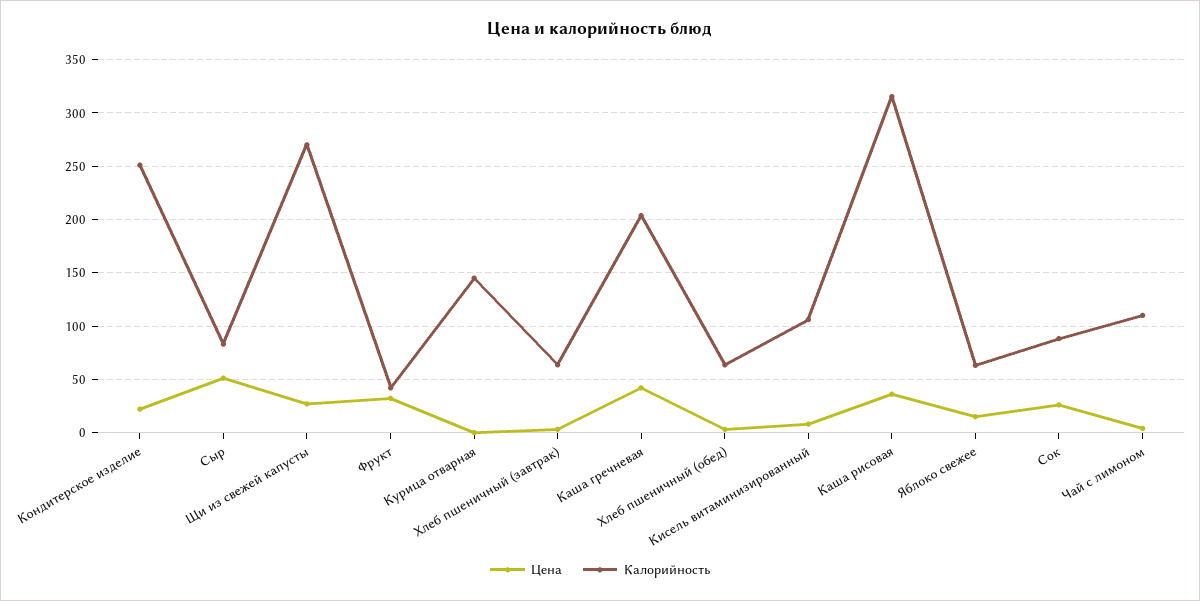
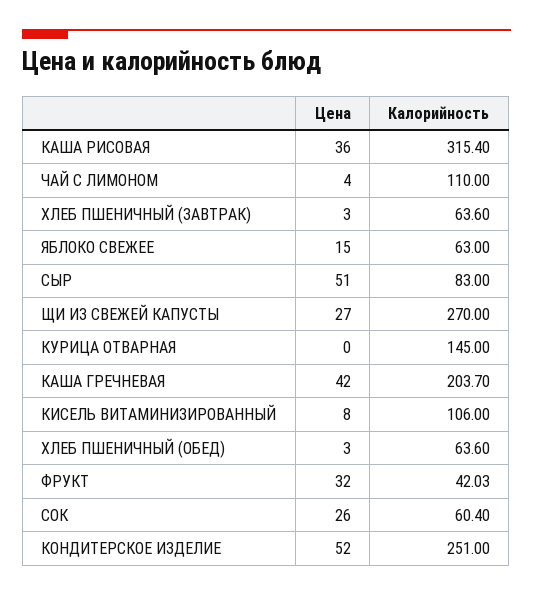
  {
    "Цена": {
-     "Кондитерское изделие": 20,
+     "Кондитерское изделие": 52,
      "Сыр": 51,
      "Щи из свежей капусты": 27,
      "Фрукт": 32,
      "Курица отварная": 0,
      "Хлеб пшеничный (завтрак)": 3,
      "Каша гречневая": 42,
      "Хлеб пшеничный (обед)": 3,
      "Кисель витаминизированный": 8,
      "Каша рисовая": 36,
      "Яблоко свежее": 15,
      "Сок": 26,
      "Чай с лимоном": 4
    },
    "Калорийность": {
      "Кондитерское изделие": 251,
      "Сыр": 83,
      "Щи из свежей капусты": 270,
      "Фрукт": 42.03,
      "Курица отварная": 145,
      "Хлеб пшеничный (завтрак)": 63.6,
      "Каша гречневая": 203.7,
      "Хлеб пшеничный (обед)": 63.6,
      "Кисель витаминизированный": 106,
      "Каша рисовая": 315.4,
      "Яблоко свежее": 63,
-     "Сок": 90,
+     "Сок": 60.4,
      "Чай с лимоном": 110
    }
  }

